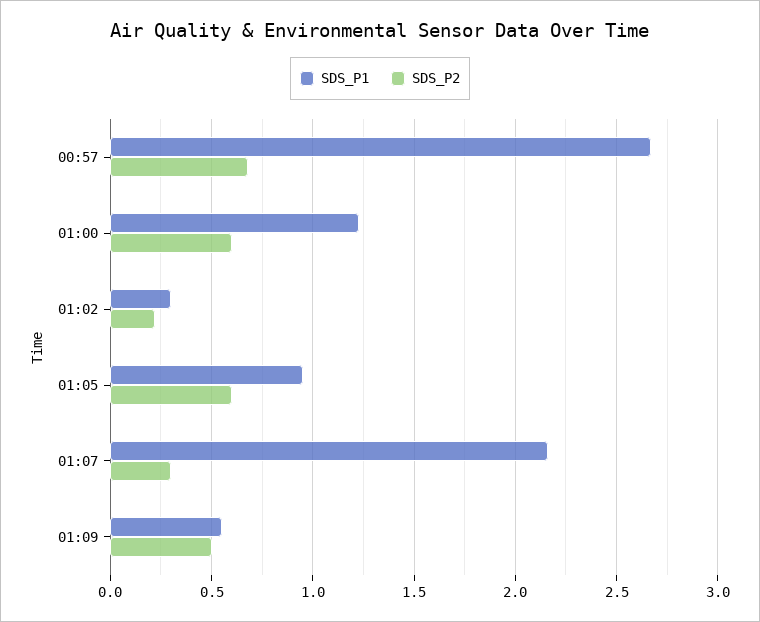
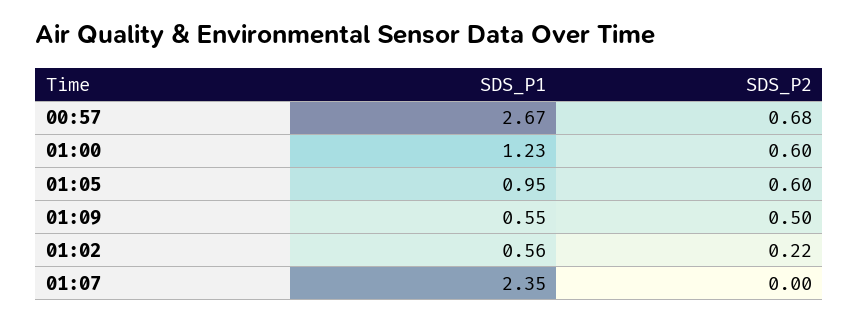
  {
    "SDS_P1": {
      "00:57": 2.67,
      "01:00": 1.23,
-     "01:02": 0.3,
+     "01:02": 0.56,
      "01:05": 0.95,
-     "01:07": 2.15,
+     "01:07": 2.35,
      "01:09": 0.55
    },
    "SDS_P2": {
      "00:57": 0.68,
      "01:00": 0.6,
      "01:02": 0.22,
      "01:05": 0.6,
-     "01:07": 0.3,
+     "01:07": 0,
      "01:09": 0.5
    }
  }

